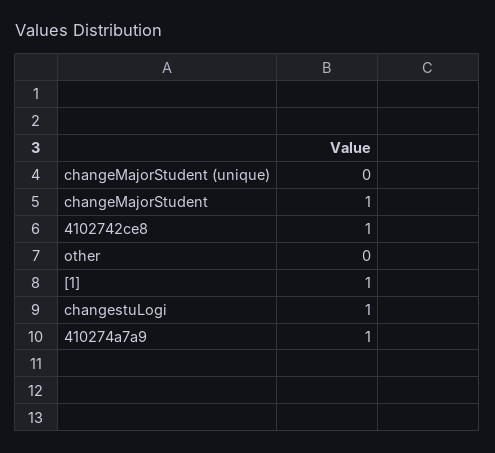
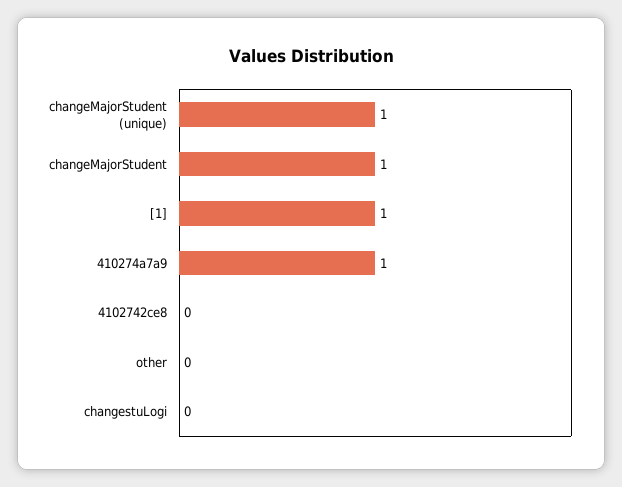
  {
-   "changeMajorStudent (unique)": 0,
+   "changeMajorStudent (unique)": 1,
    "changeMajorStudent": 1,
-   "4102742ce8": 1,
+   "4102742ce8": 0,
    "other": 0,
    "[1]": 1,
-   "changestuLogi": 1,
+   "changestuLogi": 0,
    "410274a7a9": 1
  }

